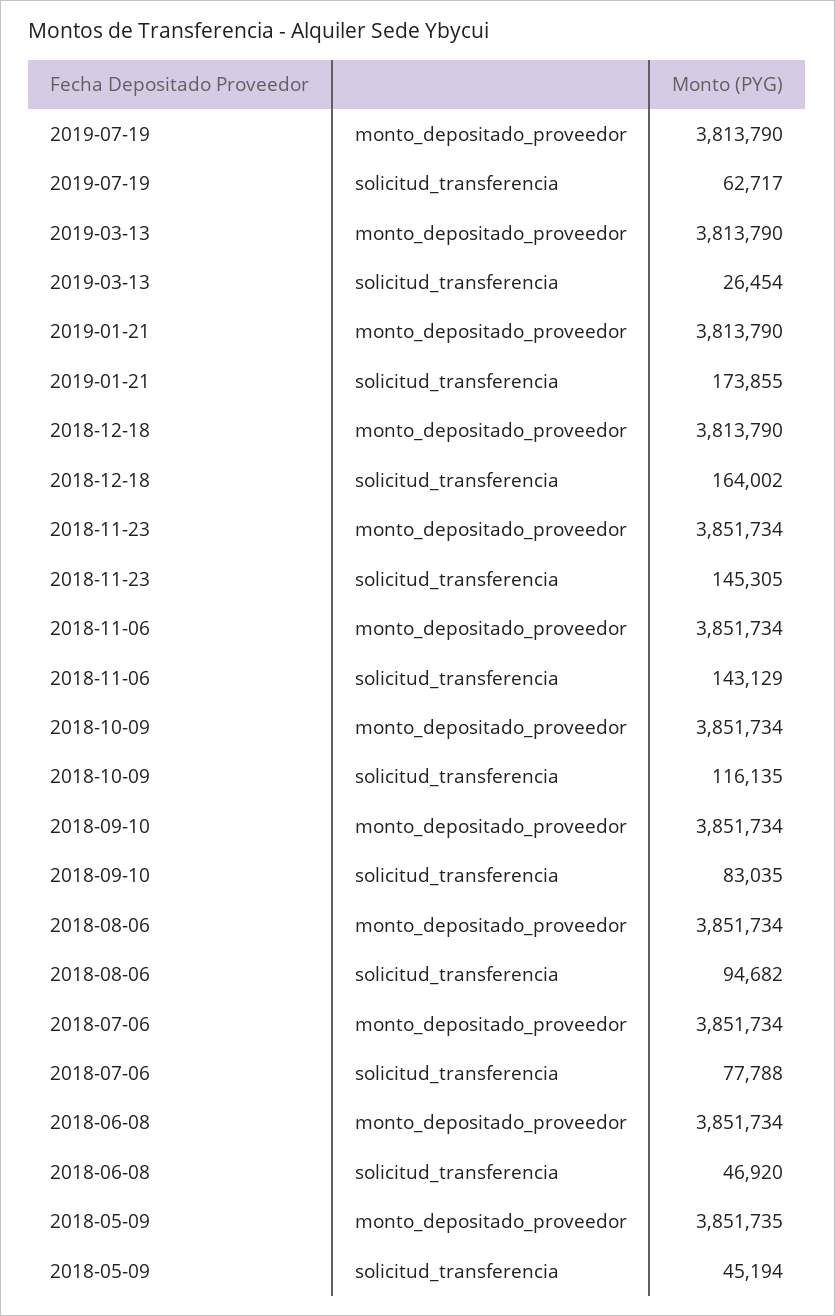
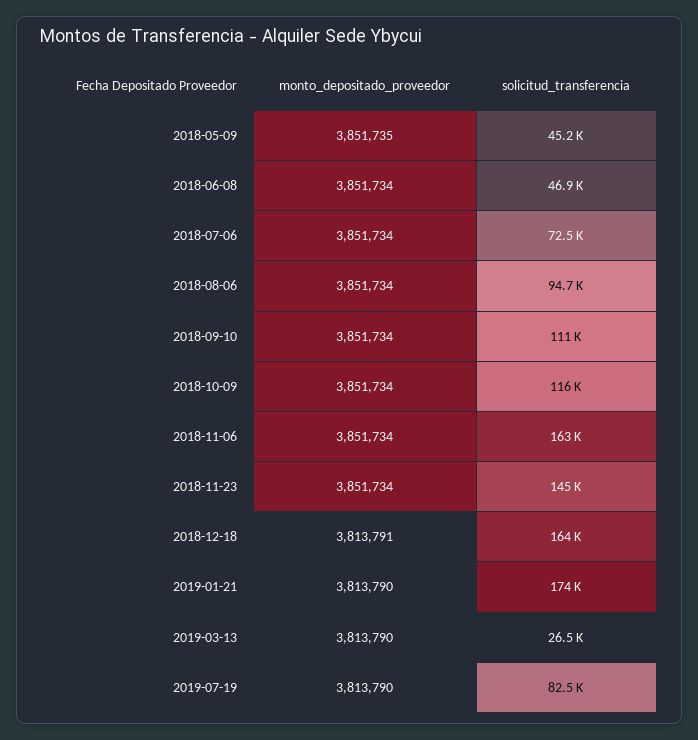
  {
    "2019-07-19": {
      "monto_depositado_proveedor": 3813790,
-     "solicitud_transferencia": 62717
+     "solicitud_transferencia": 82500
    },
    "2019-03-13": {
      "monto_depositado_proveedor": 3813790,
      "solicitud_transferencia": 26454
    },
    "2019-01-21": {
      "monto_depositado_proveedor": 3813790,
      "solicitud_transferencia": 173855
    },
    "2018-12-18": {
-     "monto_depositado_proveedor": 3813790,
+     "monto_depositado_proveedor": 3813791,
      "solicitud_transferencia": 164002
    },
    "2018-11-23": {
      "monto_depositado_proveedor": 3851734,
      "solicitud_transferencia": 145305
    },
    "2018-11-06": {
      "monto_depositado_proveedor": 3851734,
-     "solicitud_transferencia": 143129
+     "solicitud_transferencia": 163000
    },
    "2018-10-09": {
      "monto_depositado_proveedor": 3851734,
      "solicitud_transferencia": 116135
    },
    "2018-09-10": {
      "monto_depositado_proveedor": 3851734,
-     "solicitud_transferencia": 83035
+     "solicitud_transferencia": 111000
    },
    "2018-08-06": {
      "monto_depositado_proveedor": 3851734,
      "solicitud_transferencia": 94682
    },
    "2018-07-06": {
      "monto_depositado_proveedor": 3851734,
-     "solicitud_transferencia": 77788
+     "solicitud_transferencia": 72500
    },
    "2018-06-08": {
      "monto_depositado_proveedor": 3851734,
      "solicitud_transferencia": 46920
    },
    "2018-05-09": {
      "monto_depositado_proveedor": 3851735,
      "solicitud_transferencia": 45194
    }
  }

